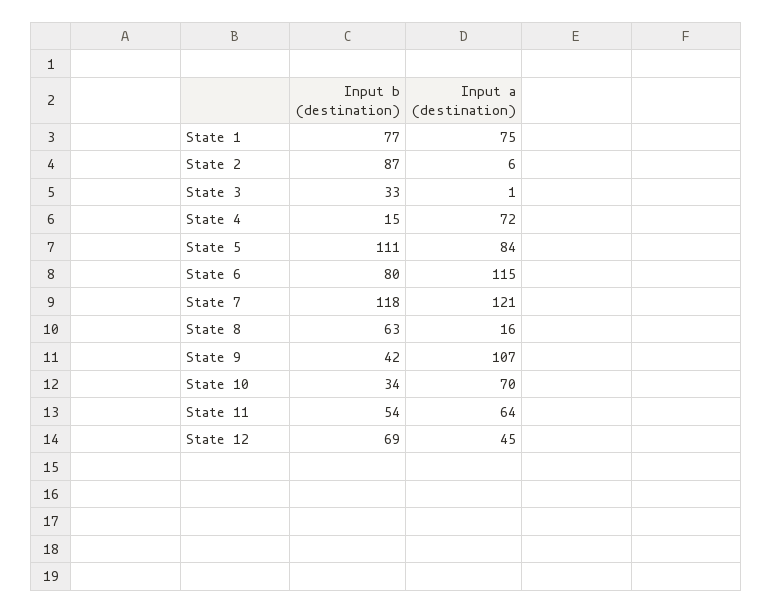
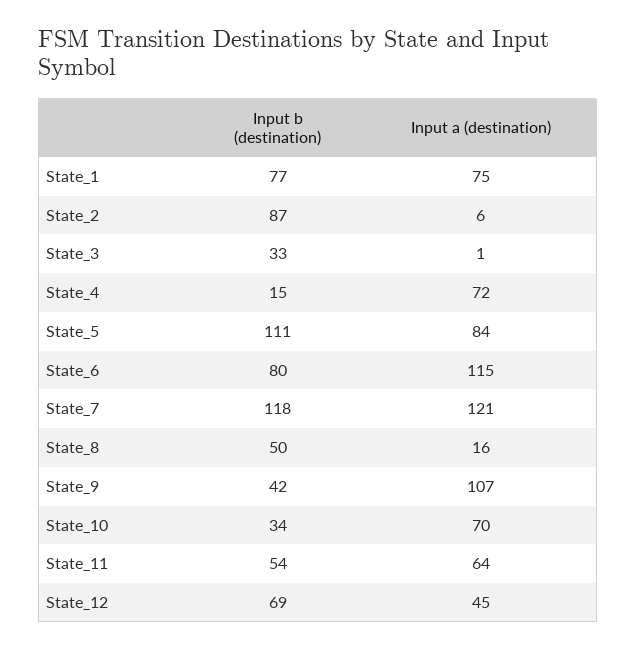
  {
    "Input b (destination)": {
      "State 1": 77,
      "State 2": 87,
      "State 3": 33,
      "State 4": 15,
      "State 5": 111,
      "State 6": 80,
      "State 7": 118,
-     "State 8": 63,
+     "State 8": 50,
      "State 9": 42,
      "State 10": 34,
      "State 11": 54,
      "State 12": 69
    },
    "Input a (destination)": {
      "State 1": 75,
      "State 2": 6,
      "State 3": 1,
      "State 4": 72,
      "State 5": 84,
      "State 6": 115,
      "State 7": 121,
      "State 8": 16,
      "State 9": 107,
      "State 10": 70,
      "State 11": 64,
      "State 12": 45
    }
  }

